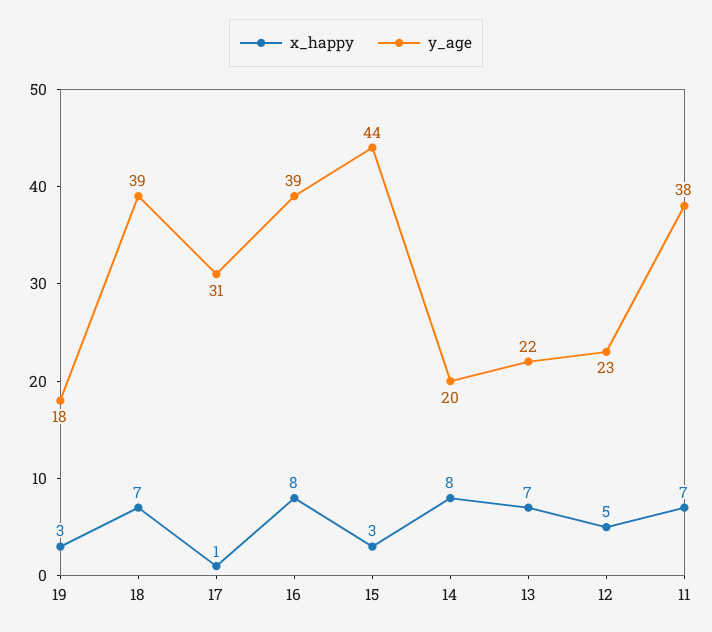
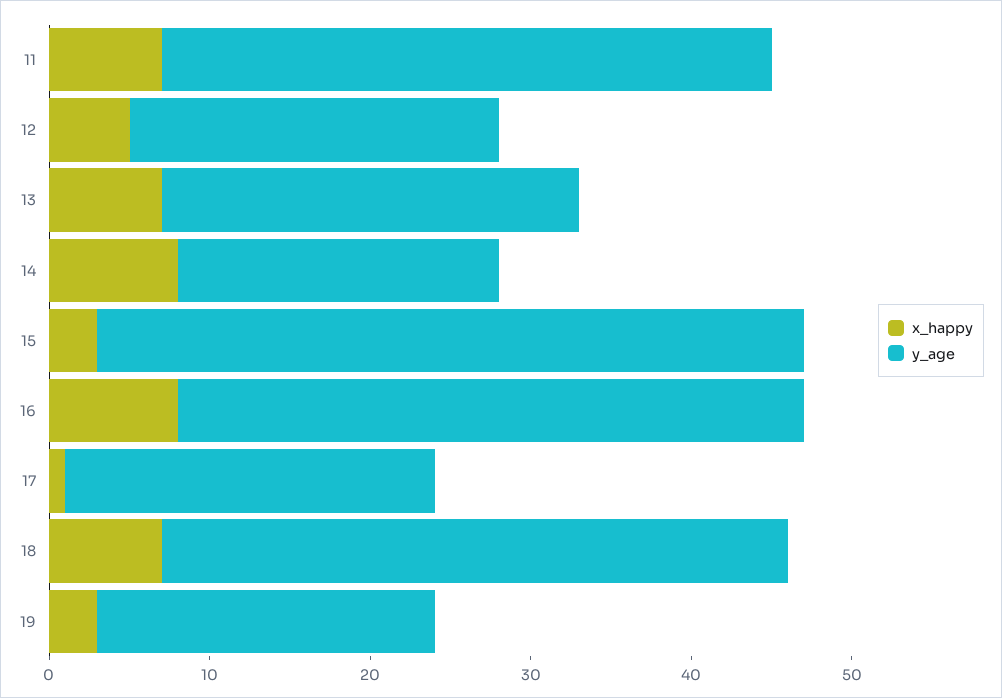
  {
    "x_happy": {
      "19": 3,
      "18": 7,
      "17": 1,
      "16": 8,
      "15": 3,
      "14": 8,
      "13": 7,
      "12": 5,
      "11": 7
    },
    "y_age": {
-     "19": 18,
+     "19": 21,
      "18": 39,
-     "17": 31,
+     "17": 23,
      "16": 39,
      "15": 44,
      "14": 20,
-     "13": 22,
+     "13": 26,
      "12": 23,
      "11": 38
    }
  }

